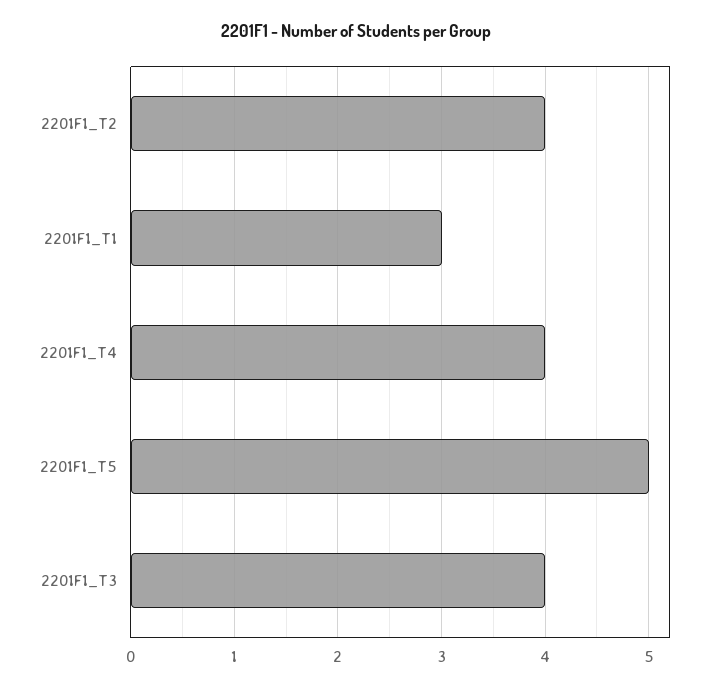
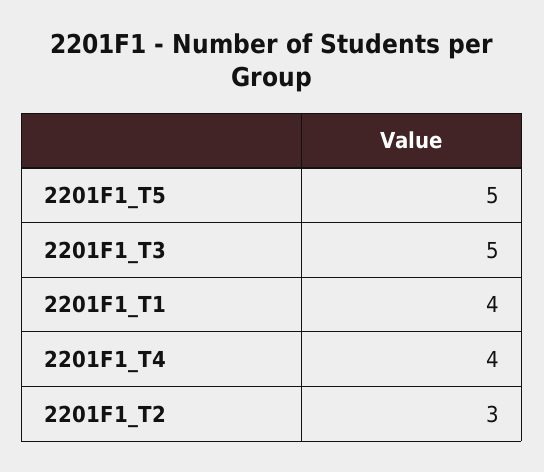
  {
-   "2201F1_T2": 4,
+   "2201F1_T2": 3,
-   "2201F1_T1": 3,
+   "2201F1_T1": 4,
    "2201F1_T4": 4,
    "2201F1_T5": 5,
-   "2201F1_T3": 4
+   "2201F1_T3": 5
  }

